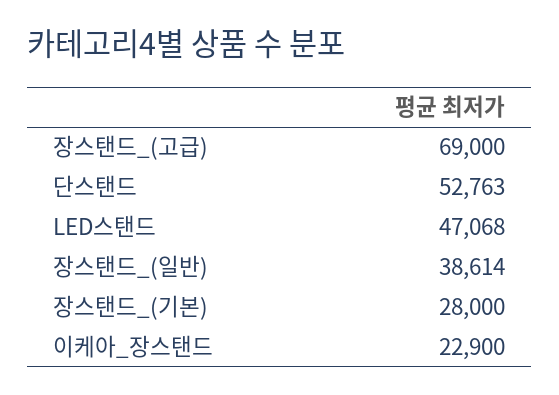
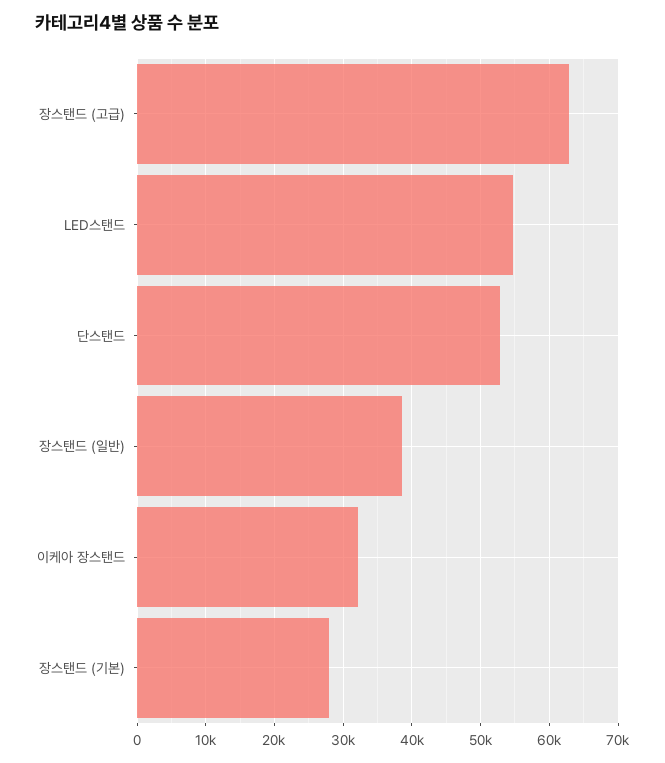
  {
-   "장스탠드_(고급)": 69000,
+   "장스탠드_(고급)": 63000,
    "단스탠드": 52763,
-   "LED스탠드": 47068,
+   "LED스탠드": 55000,
    "장스탠드_(일반)": 38614,
    "장스탠드_(기본)": 28000,
-   "이케아_장스탠드": 22900
+   "이케아_장스탠드": 32000
  }

